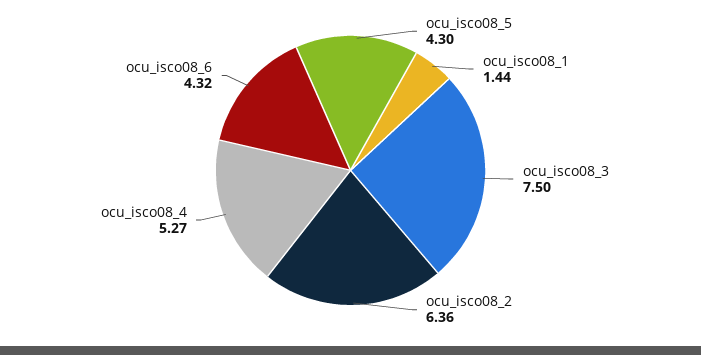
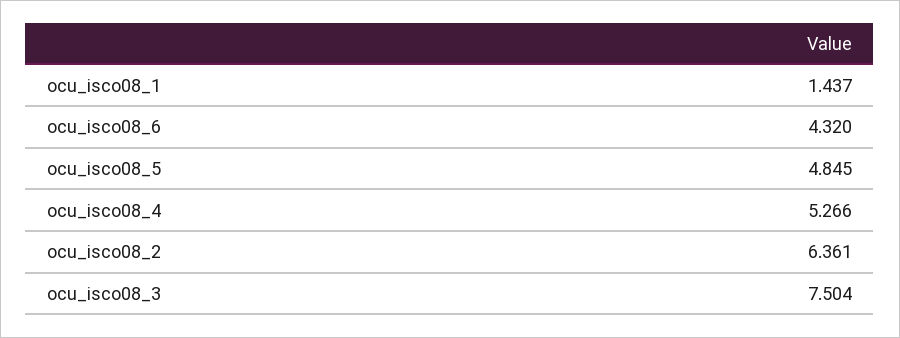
  {
-   "ocu_isco08_5": 4.3,
+   "ocu_isco08_5": 4.845,
    "ocu_isco08_1": 1.437,
    "ocu_isco08_3": 7.504,
    "ocu_isco08_2": 6.361,
    "ocu_isco08_4": 5.266,
    "ocu_isco08_6": 4.32
  }

